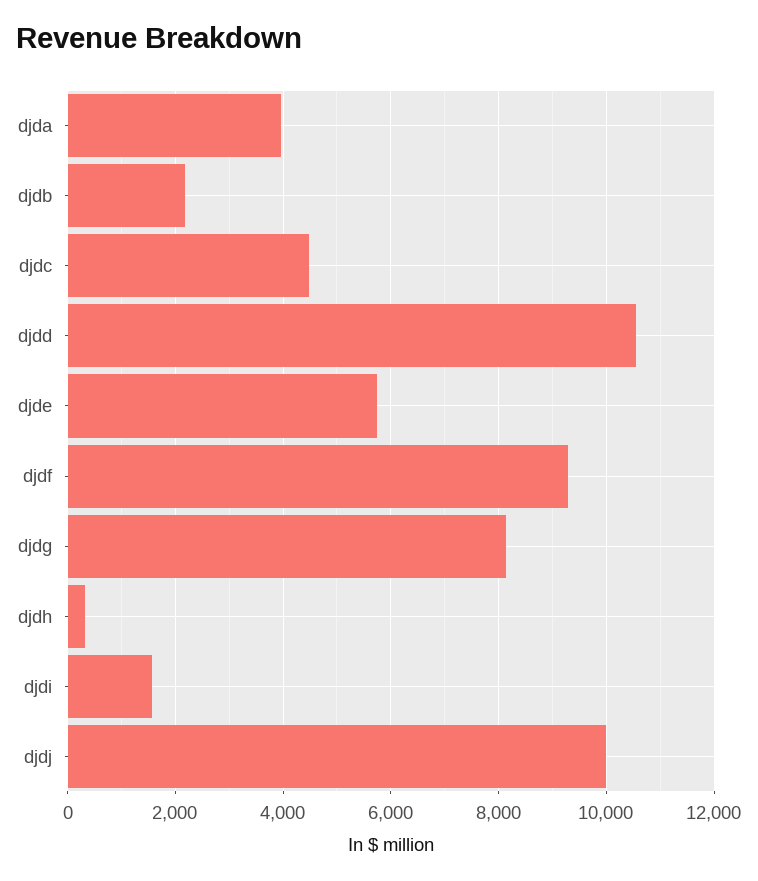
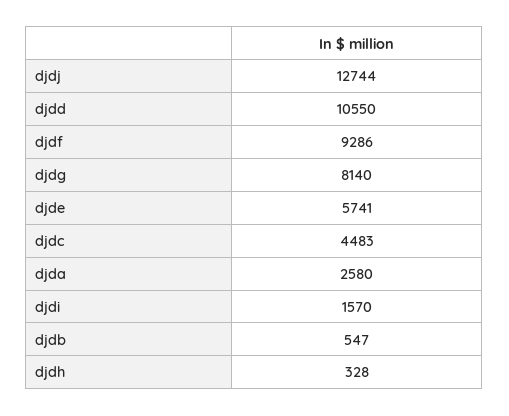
  {
-   "djda": 4000,
+   "djda": 2580,
-   "djdb": 2200,
+   "djdb": 547,
    "djdc": 4483,
    "djdd": 10550,
    "djde": 5741,
    "djdf": 9286,
    "djdg": 8140,
    "djdh": 328,
    "djdi": 1570,
-   "djdj": 10000
+   "djdj": 12744
  }

